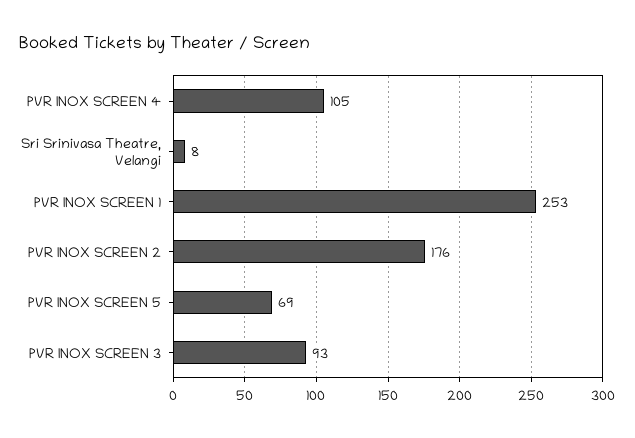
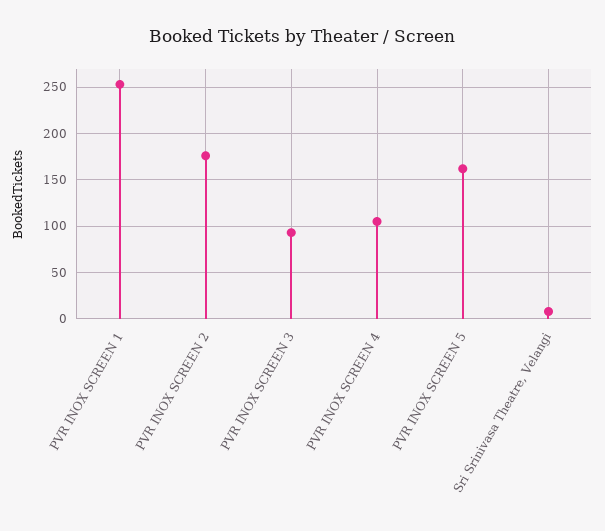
  {
    "PVR INOX SCREEN 4": 105,
    "Sri Srinivasa Theatre, Velangi": 8,
    "PVR INOX SCREEN 1": 253,
    "PVR INOX SCREEN 2": 176,
-   "PVR INOX SCREEN 5": 69,
+   "PVR INOX SCREEN 5": 160,
    "PVR INOX SCREEN 3": 93
  }

